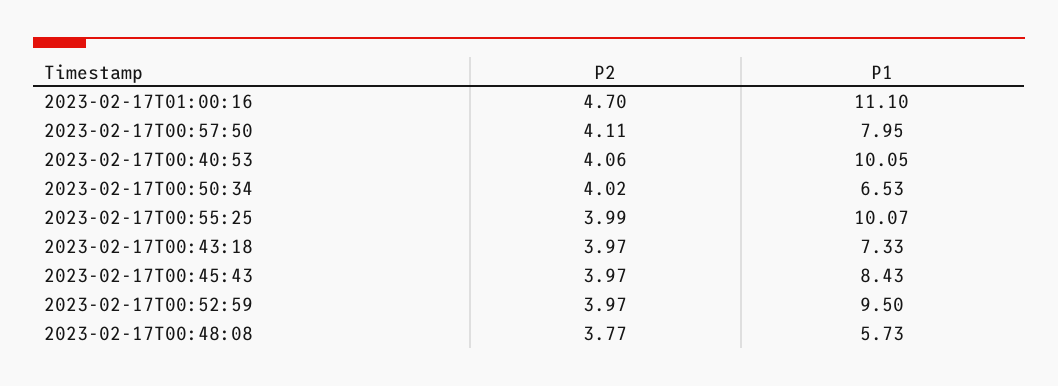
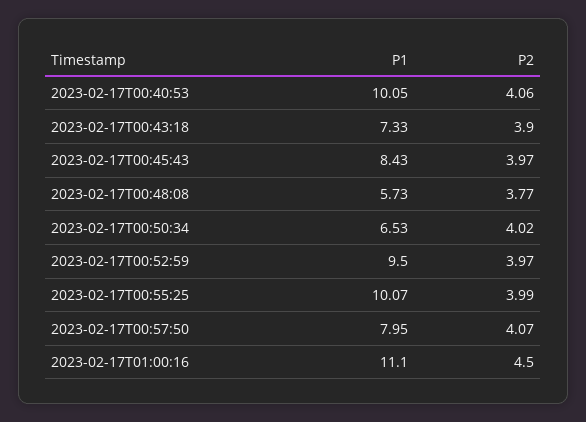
  {
    "P2": {
-     "2023-02-17T01:00:16": 4.7,
+     "2023-02-17T01:00:16": 4.5,
-     "2023-02-17T00:57:50": 4.11,
+     "2023-02-17T00:57:50": 4.07,
      "2023-02-17T00:40:53": 4.06,
      "2023-02-17T00:50:34": 4.02,
      "2023-02-17T00:55:25": 3.99,
-     "2023-02-17T00:43:18": 3.97,
+     "2023-02-17T00:43:18": 3.9,
      "2023-02-17T00:45:43": 3.97,
      "2023-02-17T00:52:59": 3.97,
      "2023-02-17T00:48:08": 3.77
    },
    "P1": {
      "2023-02-17T01:00:16": 11.1,
      "2023-02-17T00:57:50": 7.95,
      "2023-02-17T00:40:53": 10.05,
      "2023-02-17T00:50:34": 6.53,
      "2023-02-17T00:55:25": 10.07,
      "2023-02-17T00:43:18": 7.33,
      "2023-02-17T00:45:43": 8.43,
      "2023-02-17T00:52:59": 9.5,
      "2023-02-17T00:48:08": 5.73
    }
  }

